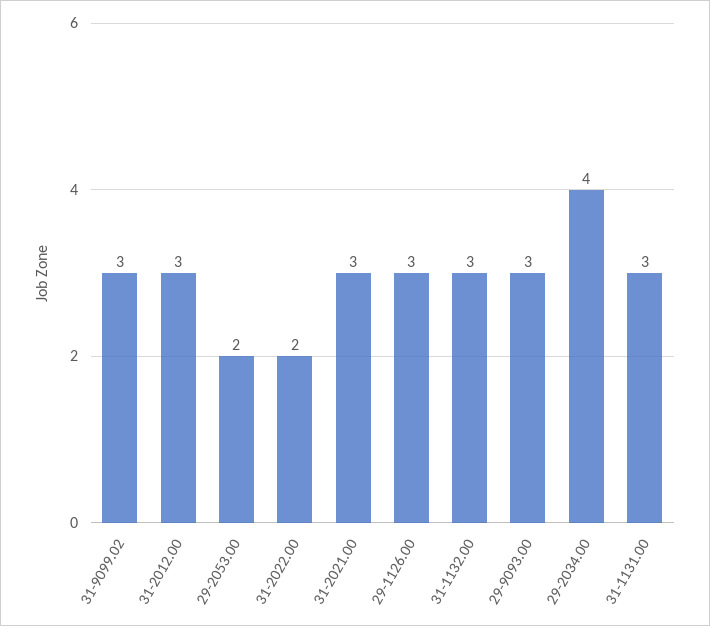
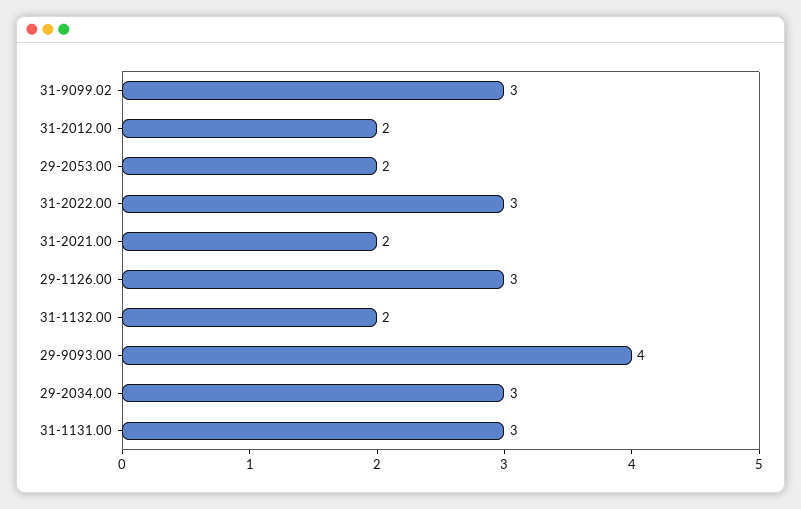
  {
    "31-9099.02": 3,
-   "31-2012.00": 3,
+   "31-2012.00": 2,
    "29-2053.00": 2,
-   "31-2022.00": 2,
+   "31-2022.00": 3,
-   "31-2021.00": 3,
+   "31-2021.00": 2,
    "29-1126.00": 3,
-   "31-1132.00": 3,
+   "31-1132.00": 2,
-   "29-9093.00": 3,
+   "29-9093.00": 4,
-   "29-2034.00": 4,
+   "29-2034.00": 3,
    "31-1131.00": 3
  }

